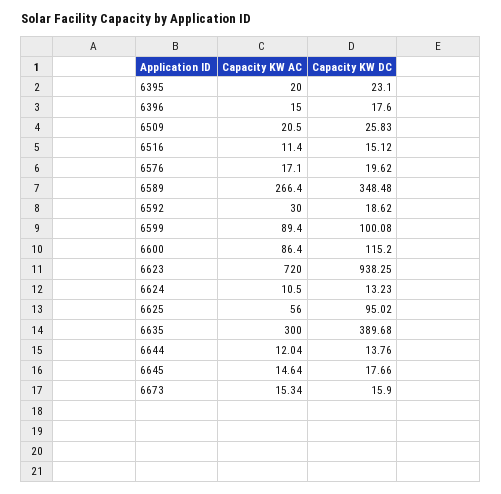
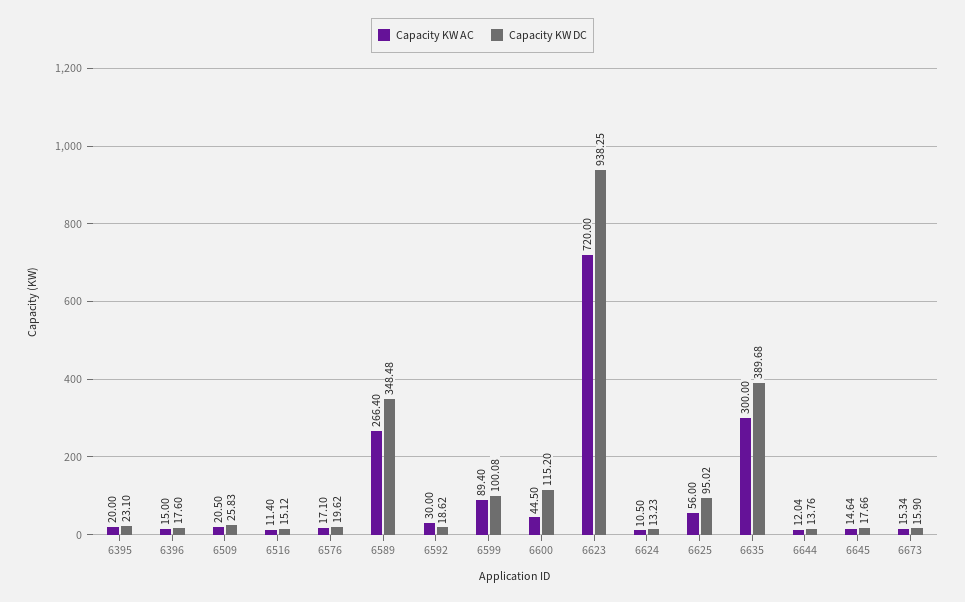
  {
    "Capacity KW AC": {
      "6395": 20,
      "6396": 15,
      "6509": 20.5,
      "6516": 11.4,
      "6576": 17.1,
      "6589": 266.4,
      "6592": 30,
      "6599": 89.4,
-     "6600": 86.4,
+     "6600": 44.5,
      "6623": 720,
      "6624": 10.5,
      "6625": 56,
      "6635": 300,
      "6644": 12.04,
      "6645": 14.64,
      "6673": 15.34
    },
    "Capacity KW DC": {
      "6395": 23.1,
      "6396": 17.6,
      "6509": 25.83,
      "6516": 15.12,
      "6576": 19.62,
      "6589": 348.48,
      "6592": 18.62,
      "6599": 100.08,
      "6600": 115.2,
      "6623": 938.25,
      "6624": 13.23,
      "6625": 95.02,
      "6635": 389.68,
      "6644": 13.76,
      "6645": 17.66,
      "6673": 15.9
    }
  }

